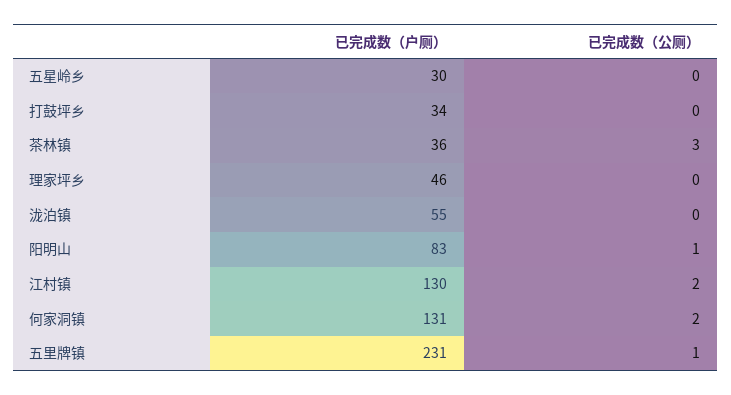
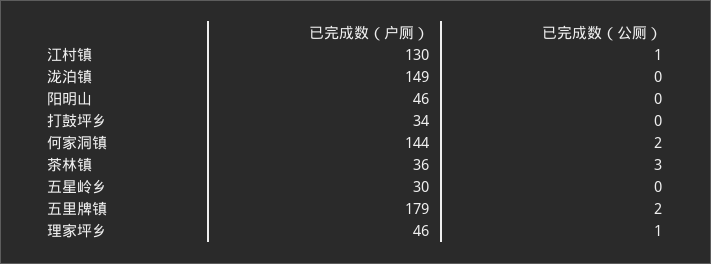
  {
    "已完成数（户厕）": {
      "五星岭乡": 30,
      "打鼓坪乡": 34,
      "茶林镇": 36,
      "理家坪乡": 46,
-     "泷泊镇": 55,
+     "泷泊镇": 149,
-     "阳明山": 83,
+     "阳明山": 46,
      "江村镇": 130,
-     "何家洞镇": 131,
+     "何家洞镇": 144,
-     "五里牌镇": 231
+     "五里牌镇": 179
    },
    "已完成数（公厕）": {
      "五星岭乡": 0,
      "打鼓坪乡": 0,
      "茶林镇": 3,
-     "理家坪乡": 0,
+     "理家坪乡": 1,
      "泷泊镇": 0,
-     "阳明山": 1,
+     "阳明山": 0,
-     "江村镇": 2,
+     "江村镇": 1,
      "何家洞镇": 2,
-     "五里牌镇": 1
+     "五里牌镇": 2
    }
  }

